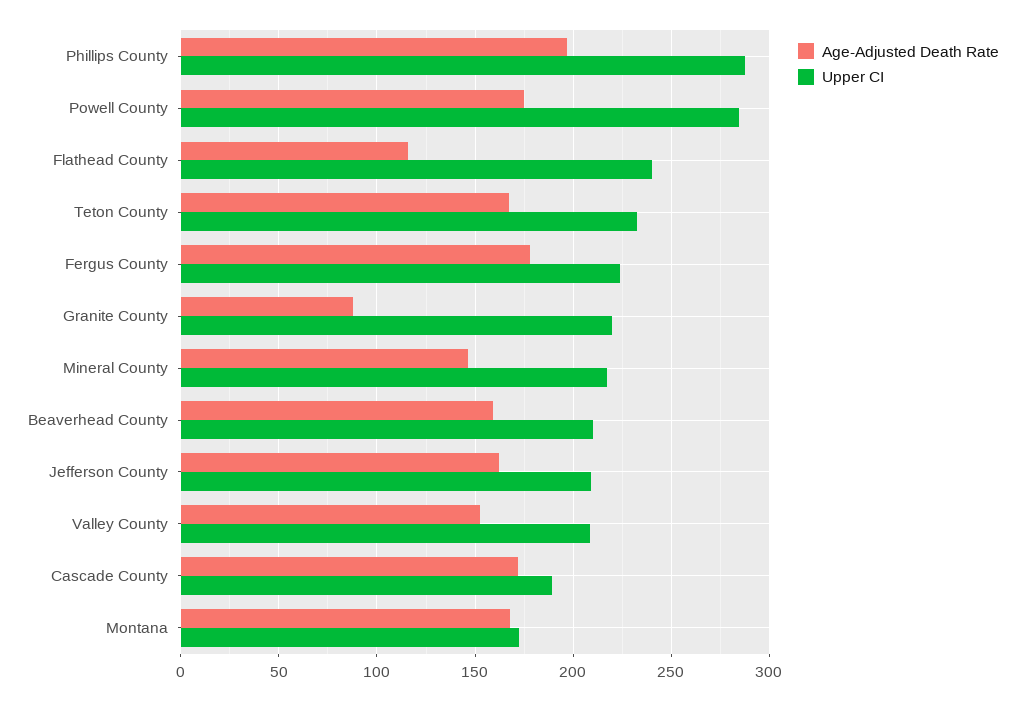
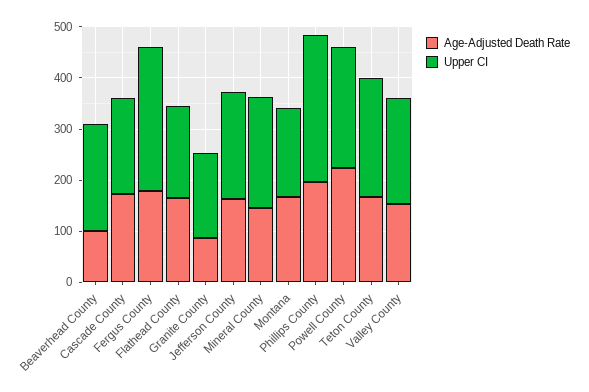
  {
    "Age-Adjusted Death Rate": {
      "Phillips County": 195,
-     "Powell County": 175,
+     "Powell County": 220,
-     "Flathead County": 115,
+     "Flathead County": 160,
      "Teton County": 165,
      "Fergus County": 180,
      "Granite County": 90,
      "Mineral County": 145,
-     "Beaverhead County": 160,
+     "Beaverhead County": 100,
      "Jefferson County": 160,
      "Valley County": 155,
      "Cascade County": 170,
      "Montana": 170
    },
    "Upper CI": {
      "Phillips County": 290,
-     "Powell County": 285,
+     "Powell County": 240,
-     "Flathead County": 240,
+     "Flathead County": 180,
      "Teton County": 235,
-     "Fergus County": 225,
+     "Fergus County": 280,
-     "Granite County": 220,
+     "Granite County": 160,
      "Mineral County": 215,
      "Beaverhead County": 210,
      "Jefferson County": 210,
      "Valley County": 210,
      "Cascade County": 190,
      "Montana": 175
    }
  }

